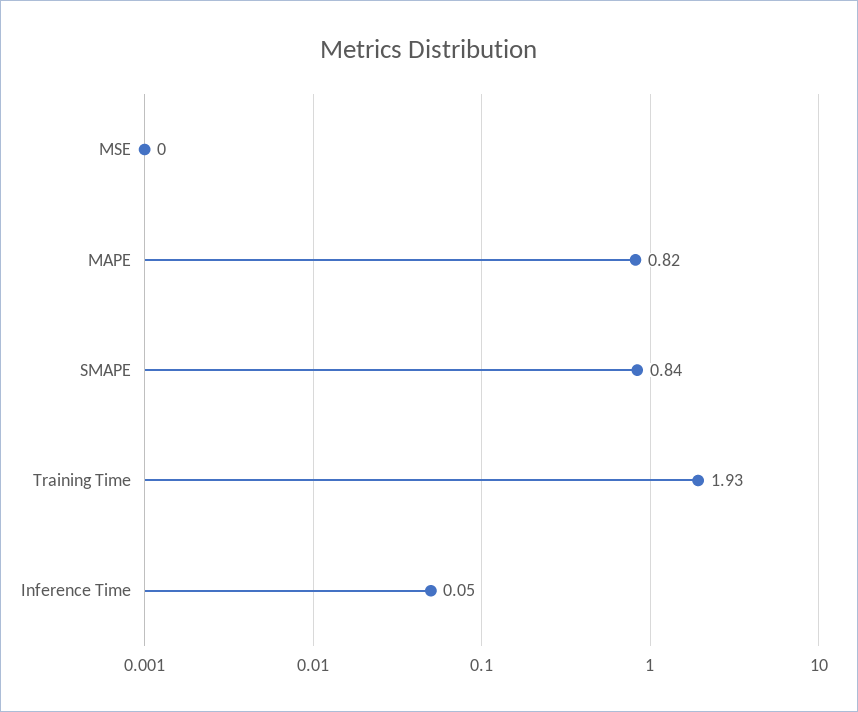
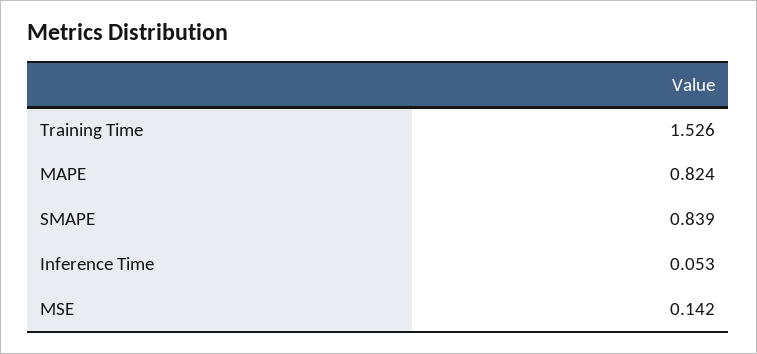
  {
-   "MSE": 0,
+   "MSE": 0.142,
    "MAPE": 0.824,
    "SMAPE": 0.839,
-   "Training Time": 1.93,
+   "Training Time": 1.526,
    "Inference Time": 0.053
  }

